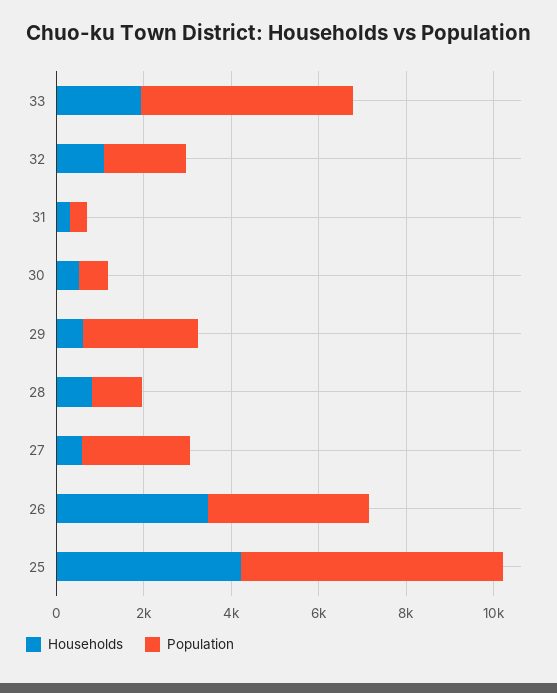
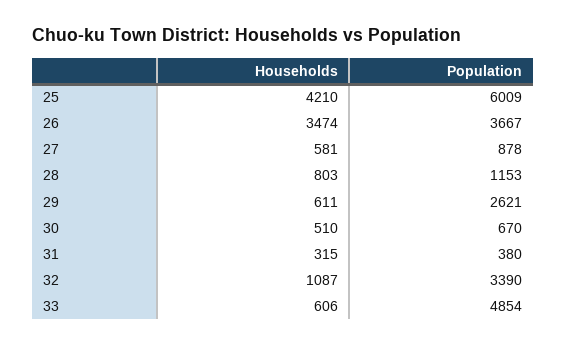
  {
    "Households": {
-     "33": 2000,
+     "33": 606,
      "32": 1087,
      "31": 315,
      "30": 510,
      "29": 611,
      "28": 803,
      "27": 581,
      "26": 3474,
      "25": 4210
    },
    "Population": {
      "33": 4854,
-     "32": 2000,
+     "32": 3390,
      "31": 380,
      "30": 670,
      "29": 2621,
      "28": 1153,
-     "27": 2500,
+     "27": 878,
      "26": 3667,
      "25": 6009
    }
  }

